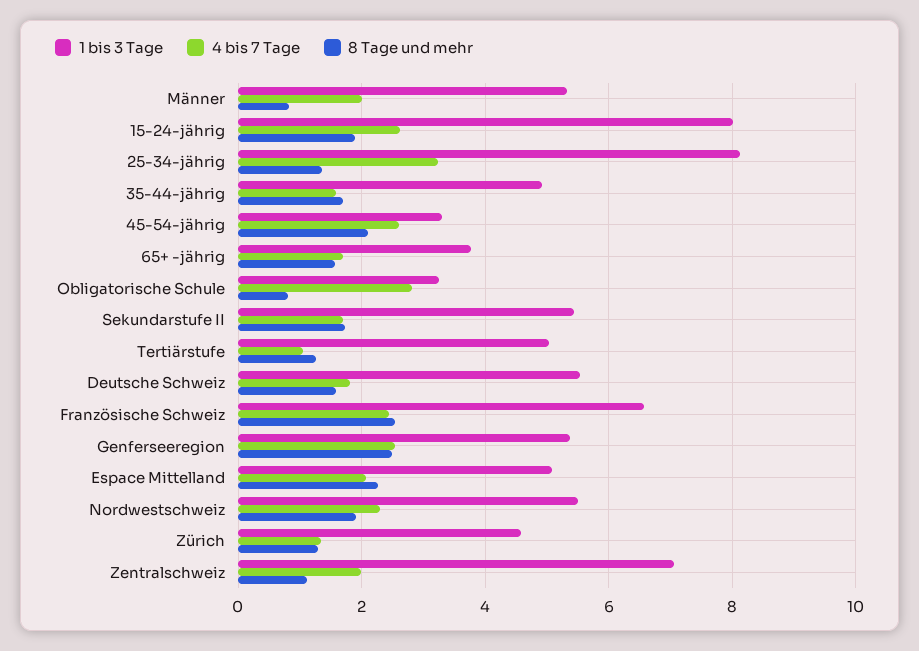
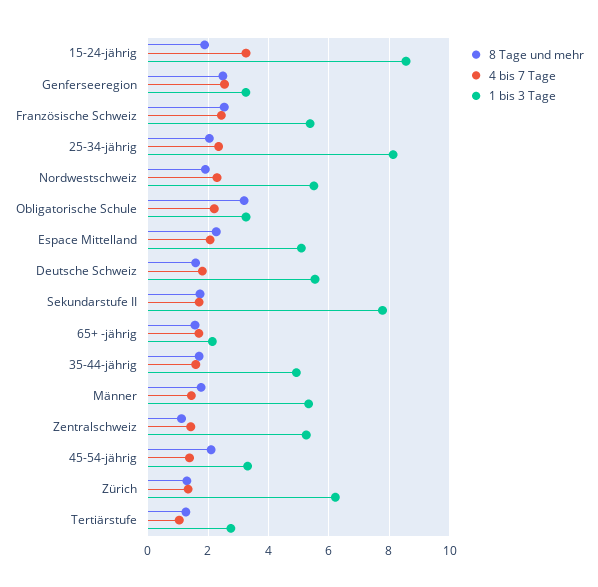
  {
    "1 bis 3 Tage": {
      "Männer": 5.4,
-     "15-24-jährig": 8,
+     "15-24-jährig": 8.6,
      "25-34-jährig": 8.2,
      "35-44-jährig": 5,
      "45-54-jährig": 3.4,
-     "65+ -jährig": 3.8,
+     "65+ -jährig": 2.2,
      "Obligatorische Schule": 3.2,
-     "Sekundarstufe II": 5.4,
+     "Sekundarstufe II": 7.8,
-     "Tertiärstufe": 5,
+     "Tertiärstufe": 2.8,
      "Deutsche Schweiz": 5.6,
-     "Französische Schweiz": 6.6,
+     "Französische Schweiz": 5.4,
-     "Genferseeregion": 5.4,
+     "Genferseeregion": 3.2,
      "Espace Mittelland": 5,
      "Nordwestschweiz": 5.4,
-     "Zürich": 4.6,
+     "Zürich": 6.2,
-     "Zentralschweiz": 7
+     "Zentralschweiz": 5.2
    },
    "4 bis 7 Tage": {
-     "Männer": 2,
+     "Männer": 1.4,
-     "15-24-jährig": 2.6,
+     "15-24-jährig": 3.2,
-     "25-34-jährig": 3.2,
+     "25-34-jährig": 2.4,
      "35-44-jährig": 1.6,
-     "45-54-jährig": 2.6,
+     "45-54-jährig": 1.4,
      "65+ -jährig": 1.6,
-     "Obligatorische Schule": 2.8,
+     "Obligatorische Schule": 2.2,
      "Sekundarstufe II": 1.8,
      "Tertiärstufe": 1,
      "Deutsche Schweiz": 1.8,
      "Französische Schweiz": 2.4,
      "Genferseeregion": 2.6,
      "Espace Mittelland": 2,
      "Nordwestschweiz": 2.2,
      "Zürich": 1.4,
-     "Zentralschweiz": 2
+     "Zentralschweiz": 1.4
    },
    "8 Tage und mehr": {
-     "Männer": 0.8,
+     "Männer": 1.8,
      "15-24-jährig": 1.8,
-     "25-34-jährig": 1.4,
+     "25-34-jährig": 2,
      "35-44-jährig": 1.8,
      "45-54-jährig": 2,
      "65+ -jährig": 1.6,
-     "Obligatorische Schule": 0.8,
+     "Obligatorische Schule": 3.2,
      "Sekundarstufe II": 1.8,
      "Tertiärstufe": 1.2,
      "Deutsche Schweiz": 1.6,
      "Französische Schweiz": 2.6,
      "Genferseeregion": 2.4,
      "Espace Mittelland": 2.2,
      "Nordwestschweiz": 2,
      "Zürich": 1.2,
      "Zentralschweiz": 1.2
    }
  }

